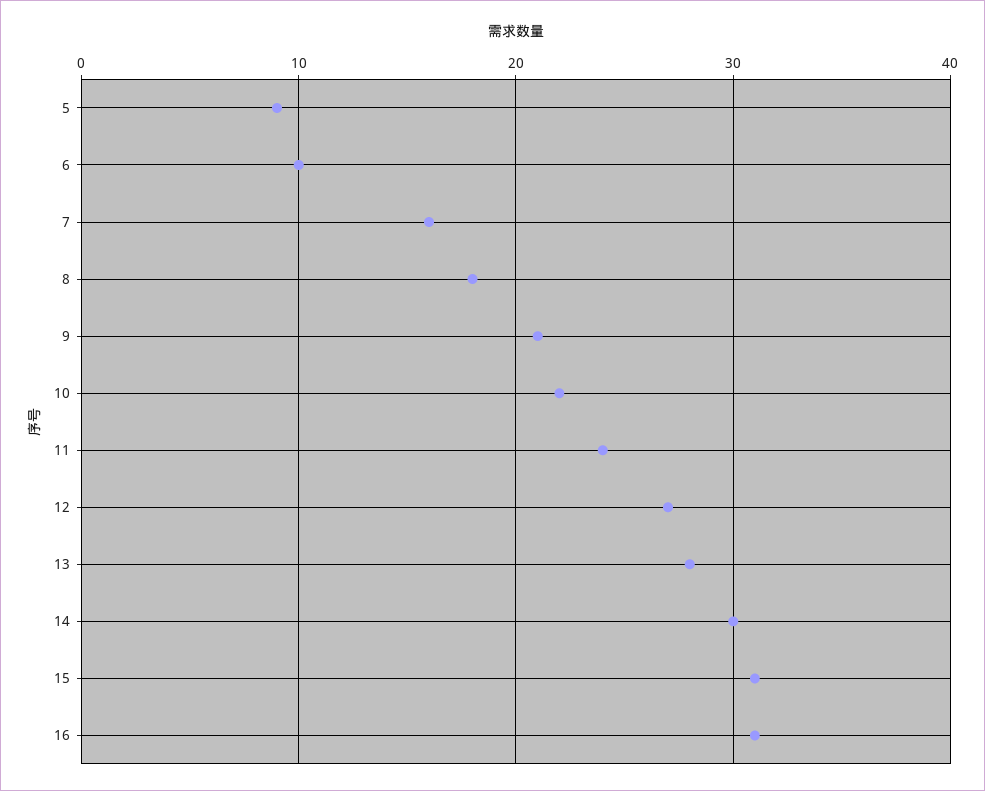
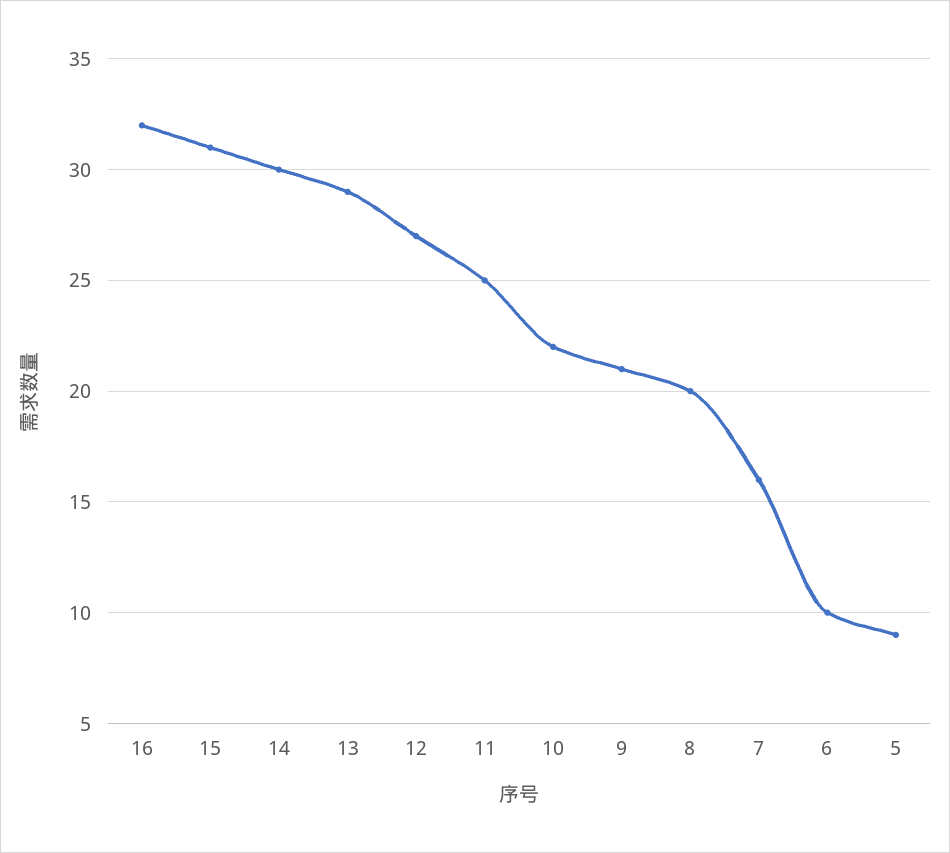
  {
    "5": 9,
    "6": 10,
    "7": 16,
-   "8": 18,
+   "8": 20,
    "9": 21,
    "10": 22,
-   "11": 24,
+   "11": 25,
    "12": 27,
-   "13": 28,
+   "13": 29,
    "14": 30,
    "15": 31,
-   "16": 31
+   "16": 32
  }

